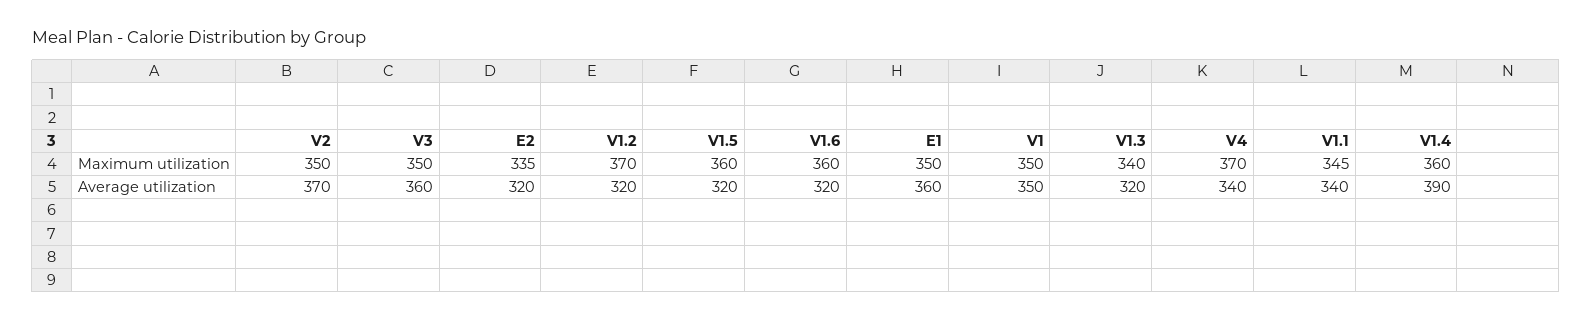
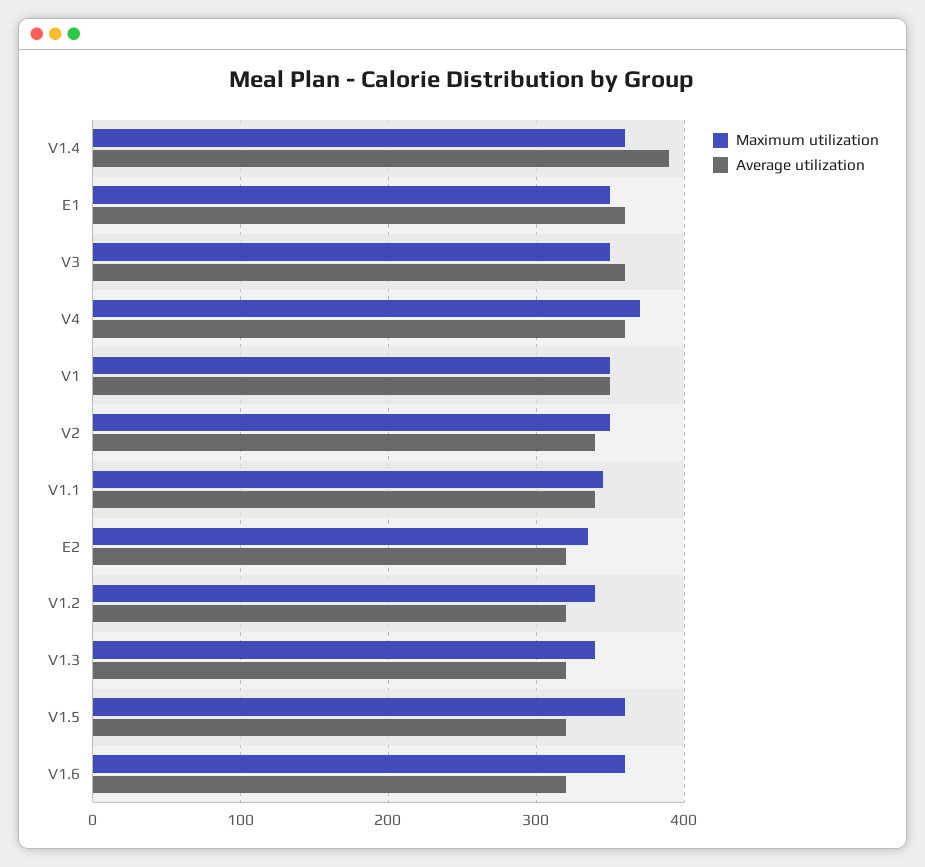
  {
    "Maximum utilization": {
      "V2": 350,
      "V3": 350,
      "E2": 335,
-     "V1.2": 370,
+     "V1.2": 340,
      "V1.5": 360,
      "V1.6": 360,
      "E1": 350,
      "V1": 350,
      "V1.3": 340,
      "V4": 370,
      "V1.1": 345,
      "V1.4": 360
    },
    "Average utilization": {
-     "V2": 370,
+     "V2": 340,
      "V3": 360,
      "E2": 320,
      "V1.2": 320,
      "V1.5": 320,
      "V1.6": 320,
      "E1": 360,
      "V1": 350,
      "V1.3": 320,
-     "V4": 340,
+     "V4": 360,
      "V1.1": 340,
      "V1.4": 390
    }
  }

